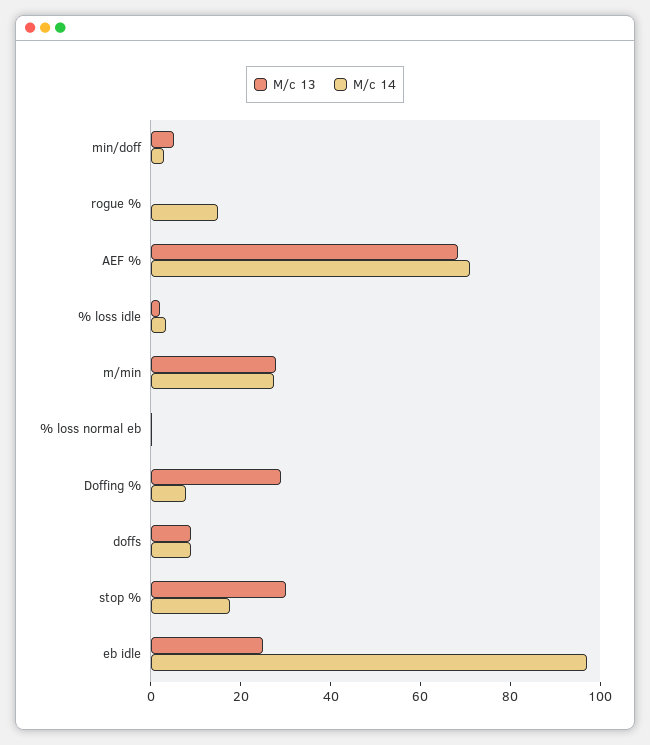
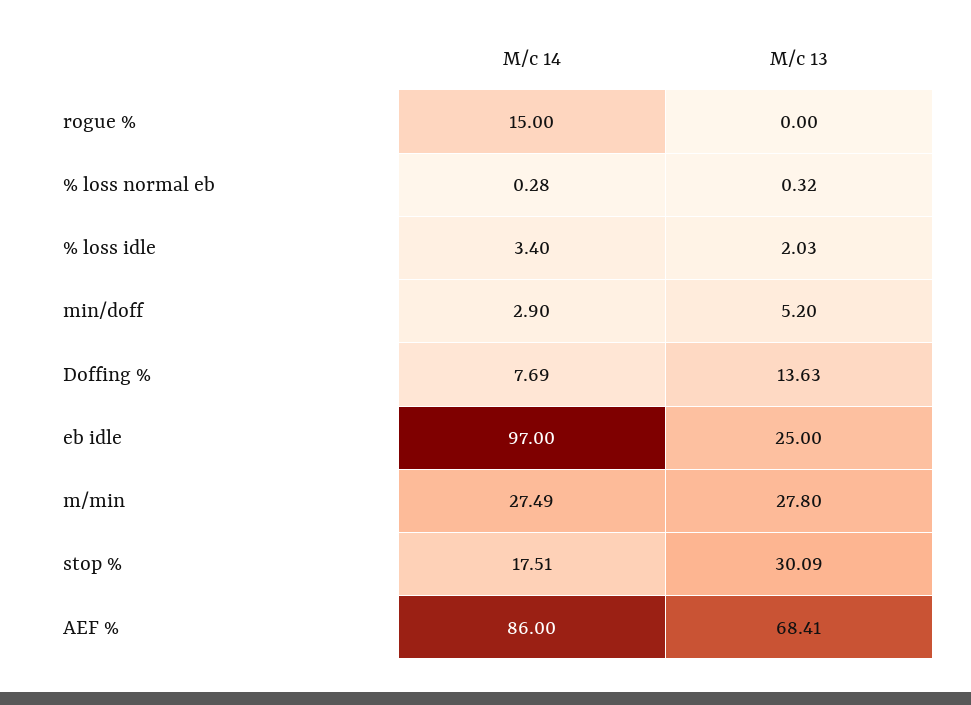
  {
    "M/c 13": {
      "min/doff": 5.2,
      "rogue %": 0,
      "AEF %": 68.41,
      "% loss idle": 2.03,
      "m/min": 27.8,
      "% loss normal eb": 0.32,
-     "Doffing %": 30,
+     "Doffing %": 13.63,
-     "doffs": 10,
      "stop %": 30.09,
      "eb idle": 25
    },
    "M/c 14": {
      "min/doff": 2.9,
      "rogue %": 15,
-     "AEF %": 70,
+     "AEF %": 86,
      "% loss idle": 3.4,
      "m/min": 27.49,
      "% loss normal eb": 0.28,
      "Doffing %": 7.69,
-     "doffs": 10,
      "stop %": 17.51,
      "eb idle": 97
    }
  }

